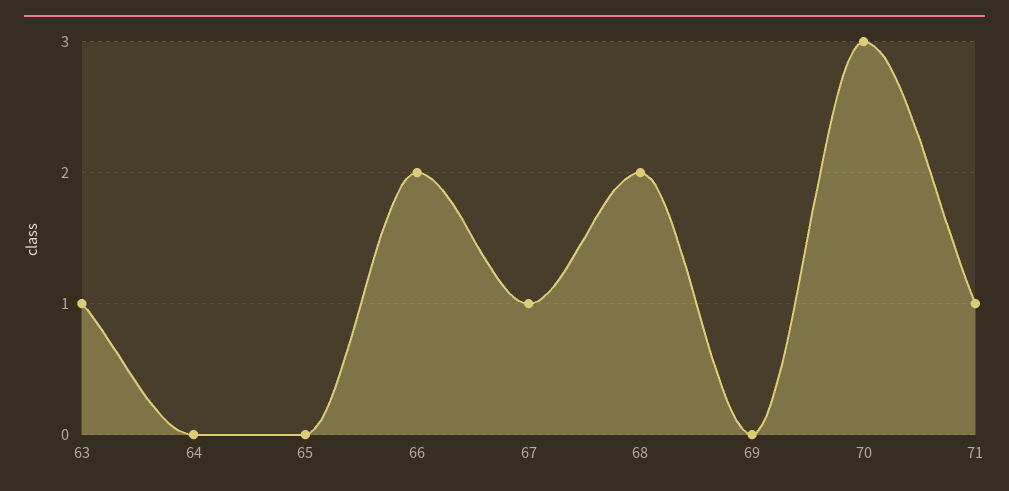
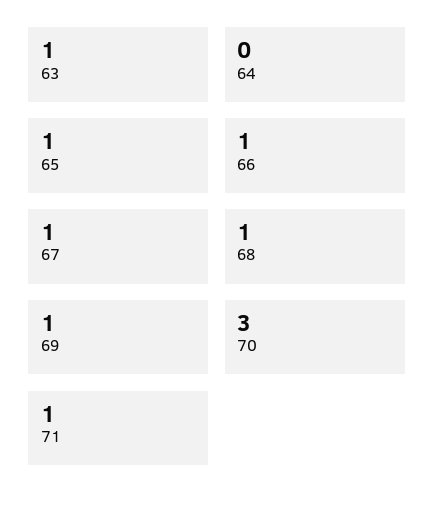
  {
    "63": 1,
    "64": 0,
-   "65": 0,
+   "65": 1,
-   "66": 2,
+   "66": 1,
    "67": 1,
-   "68": 2,
+   "68": 1,
-   "69": 0,
+   "69": 1,
    "70": 3,
    "71": 1
  }

